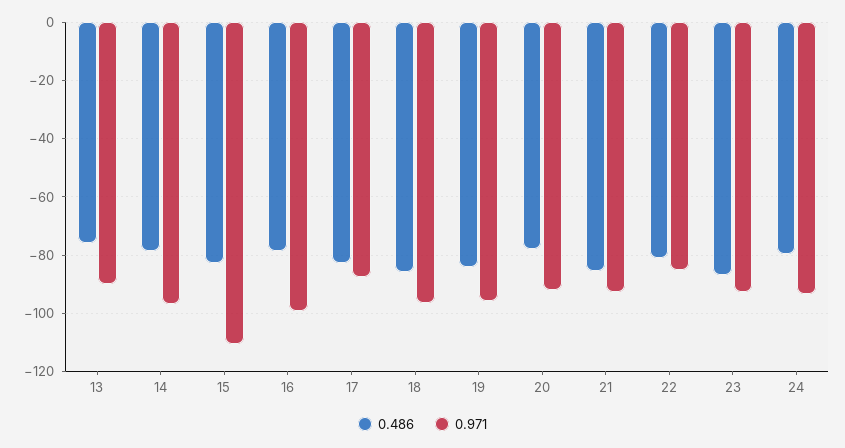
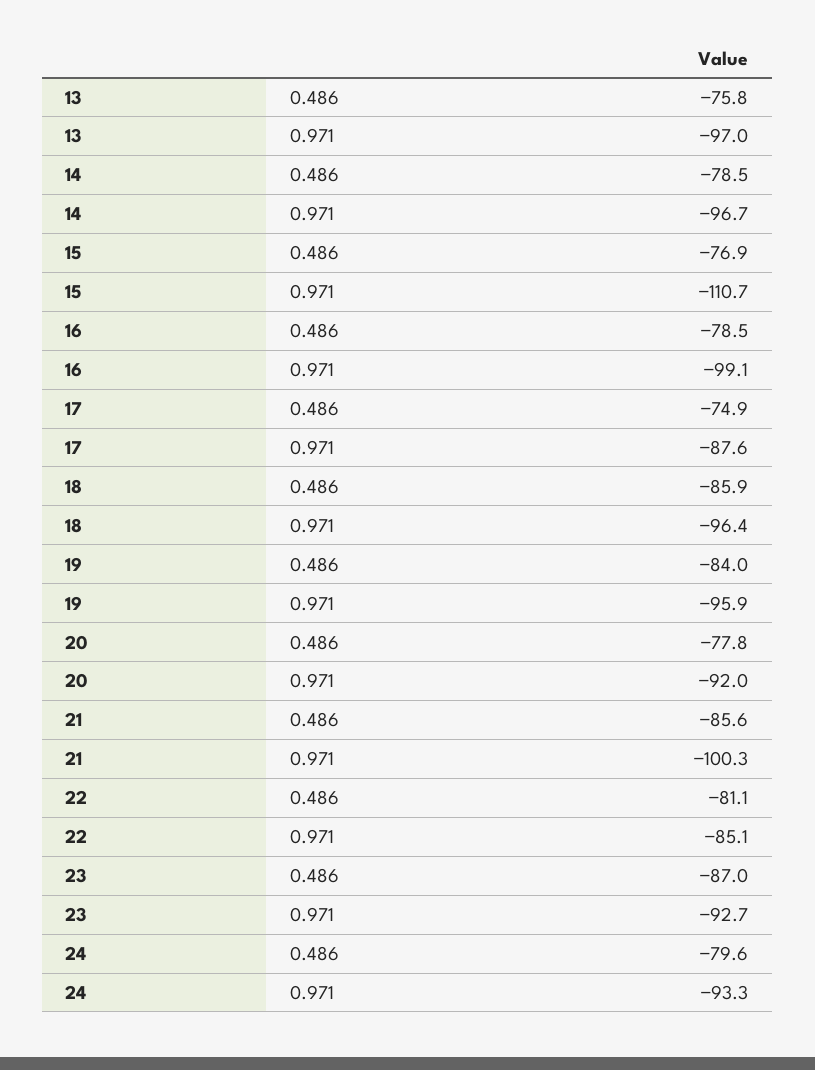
  {
    "0.486": {
      "13": -75.8,
      "14": -78.5,
-     "15": -82.5,
+     "15": -76.9,
      "16": -78.5,
-     "17": -82.5,
+     "17": -74.9,
      "18": -85.9,
      "19": -84,
      "20": -77.8,
      "21": -85.6,
      "22": -81.1,
      "23": -87,
      "24": -79.6
    },
    "0.971": {
-     "13": -90,
+     "13": -97,
      "14": -96.7,
      "15": -110.7,
      "16": -99.1,
      "17": -87.6,
      "18": -96.4,
      "19": -95.9,
      "20": -92,
-     "21": -92.5,
+     "21": -100.3,
      "22": -85.1,
      "23": -92.7,
      "24": -93.3
    }
  }

